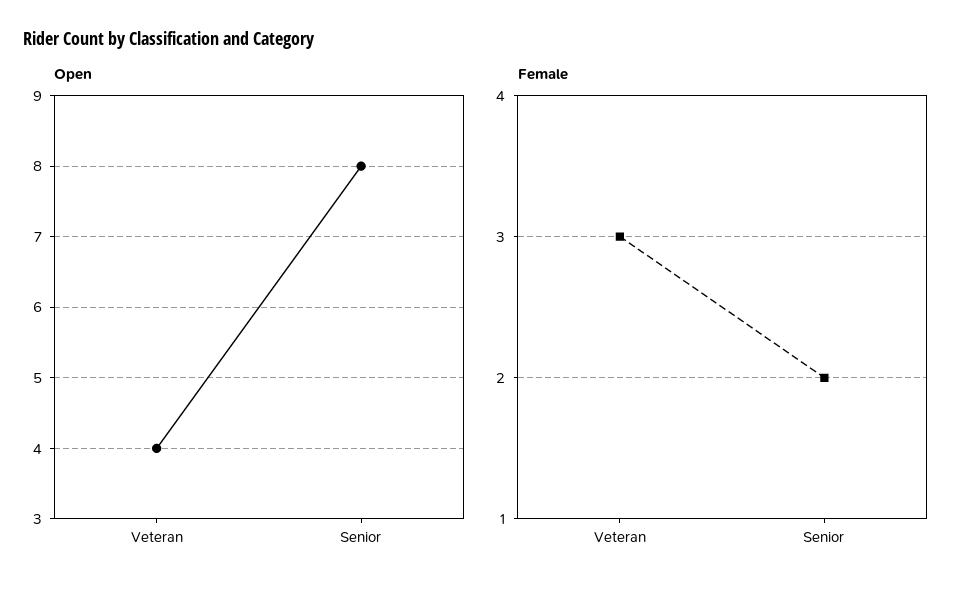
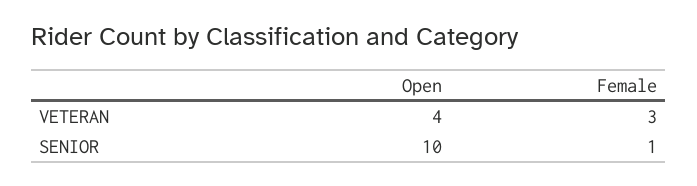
  {
    "Open": {
      "Veteran": 4,
-     "Senior": 8
+     "Senior": 10
    },
    "Female": {
      "Veteran": 3,
-     "Senior": 2
+     "Senior": 1
    }
  }

